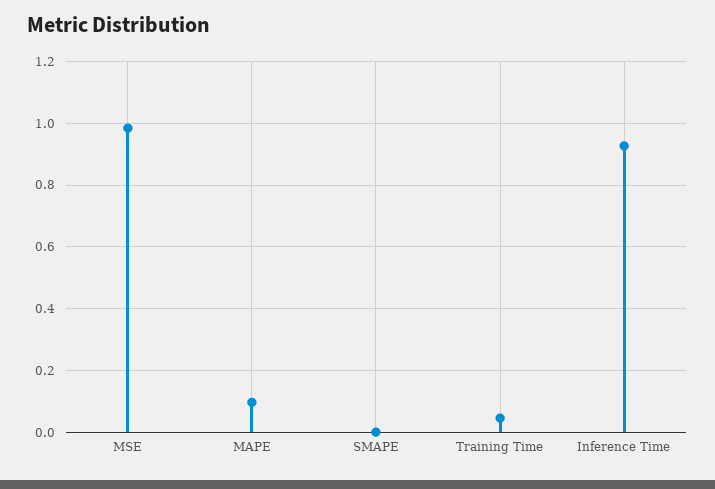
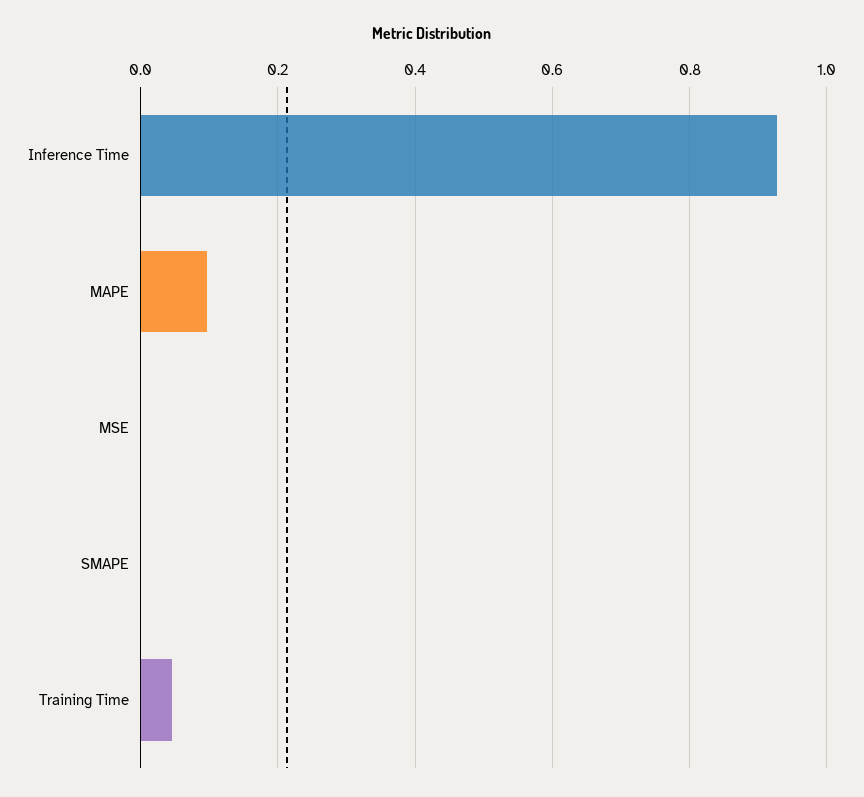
  {
-   "MSE": 0.98,
+   "MSE": 0,
    "MAPE": 0.1,
    "SMAPE": 0,
    "Training Time": 0.04,
    "Inference Time": 0.92
  }

